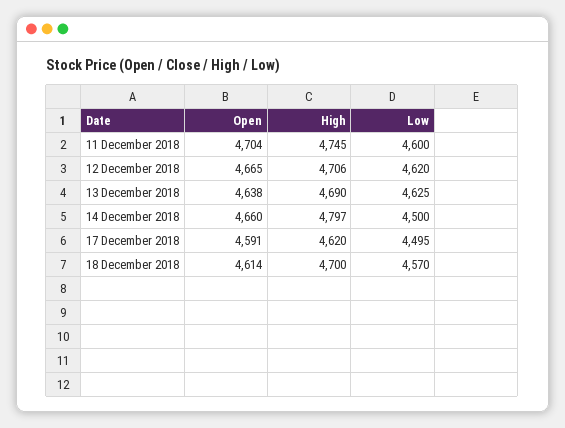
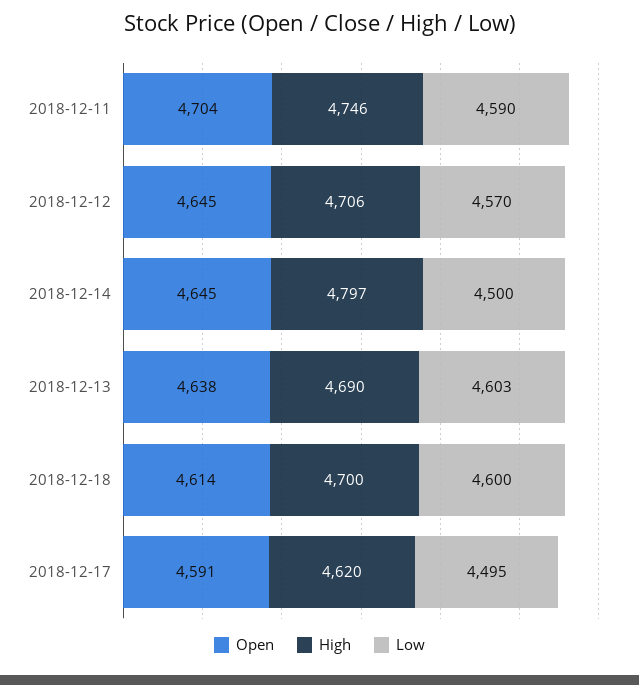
  {
    "Open": {
      "11 December 2018": 4704,
-     "12 December 2018": 4665,
+     "12 December 2018": 4645,
      "13 December 2018": 4638,
-     "14 December 2018": 4660,
+     "14 December 2018": 4645,
      "17 December 2018": 4591,
      "18 December 2018": 4614
    },
    "High": {
-     "11 December 2018": 4745,
+     "11 December 2018": 4746,
      "12 December 2018": 4706,
      "13 December 2018": 4690,
      "14 December 2018": 4797,
      "17 December 2018": 4620,
      "18 December 2018": 4700
    },
    "Low": {
-     "11 December 2018": 4600,
+     "11 December 2018": 4590,
-     "12 December 2018": 4620,
+     "12 December 2018": 4570,
-     "13 December 2018": 4625,
+     "13 December 2018": 4603,
      "14 December 2018": 4500,
      "17 December 2018": 4495,
-     "18 December 2018": 4570
+     "18 December 2018": 4600
    }
  }

